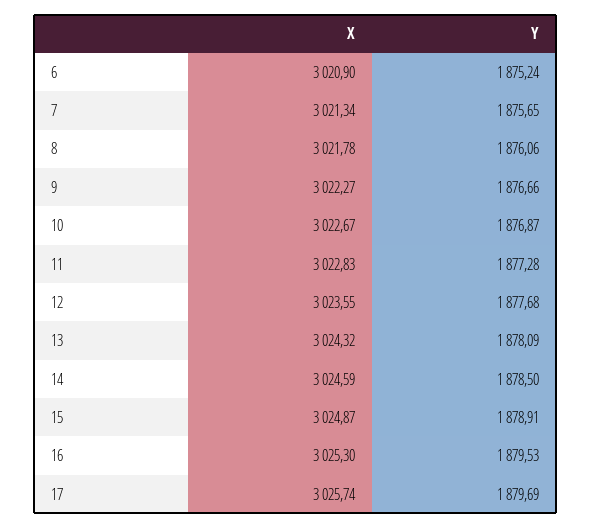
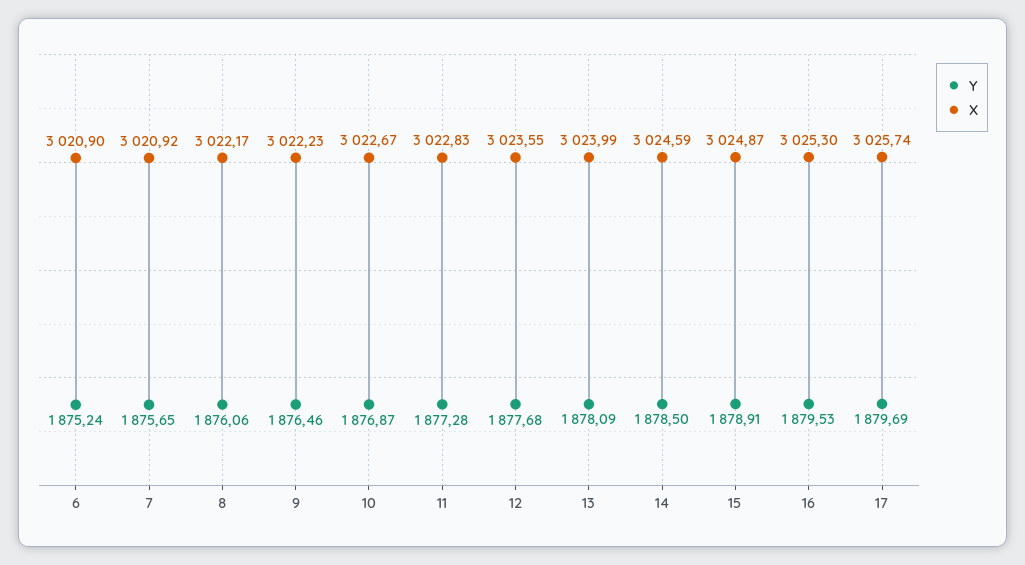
  {
    "X": {
      "6": 3020.9,
-     "7": 3021.34,
+     "7": 3020.92,
-     "8": 3021.78,
+     "8": 3022.17,
-     "9": 3022.27,
+     "9": 3022.23,
      "10": 3022.67,
      "11": 3022.83,
      "12": 3023.55,
-     "13": 3024.32,
+     "13": 3023.99,
      "14": 3024.59,
      "15": 3024.87,
      "16": 3025.3,
      "17": 3025.74
    },
    "Y": {
      "6": 1875.24,
      "7": 1875.65,
      "8": 1876.06,
-     "9": 1876.66,
+     "9": 1876.46,
      "10": 1876.87,
      "11": 1877.28,
      "12": 1877.68,
      "13": 1878.09,
      "14": 1878.5,
      "15": 1878.91,
      "16": 1879.53,
      "17": 1879.69
    }
  }

